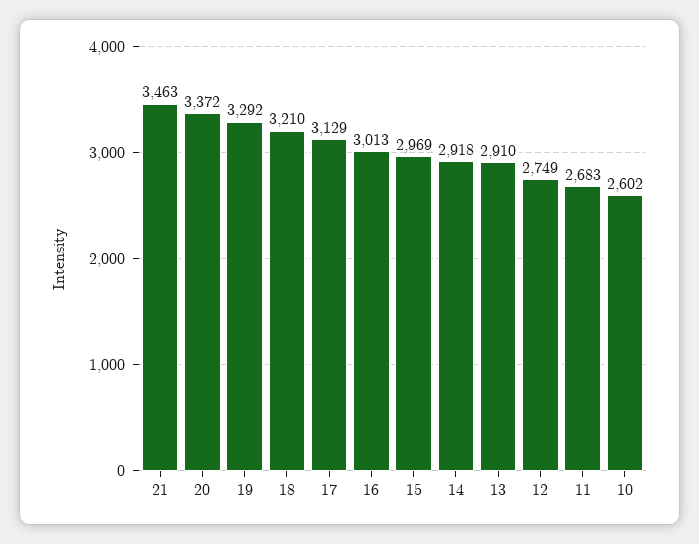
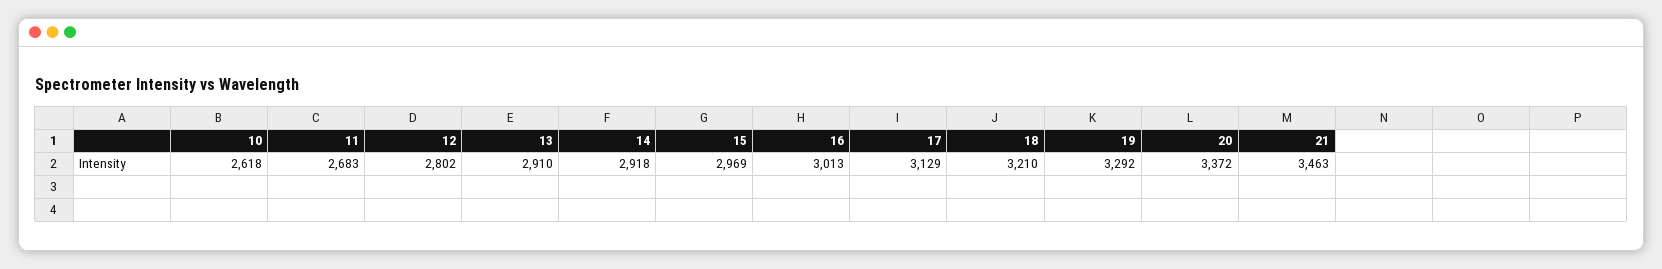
  {
    "21": 3463,
    "20": 3372,
    "19": 3292,
    "18": 3210,
    "17": 3129,
    "16": 3013,
    "15": 2969,
    "14": 2918,
    "13": 2910,
-   "12": 2749,
+   "12": 2802,
    "11": 2683,
-   "10": 2602
+   "10": 2618
  }

